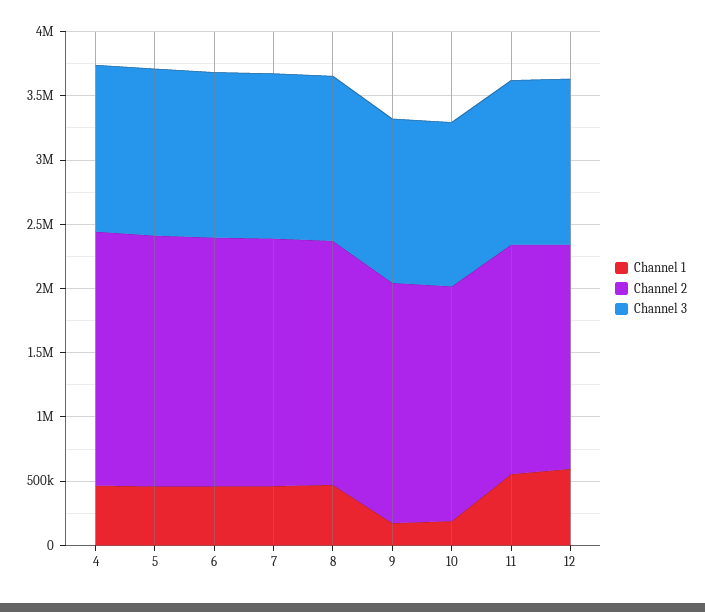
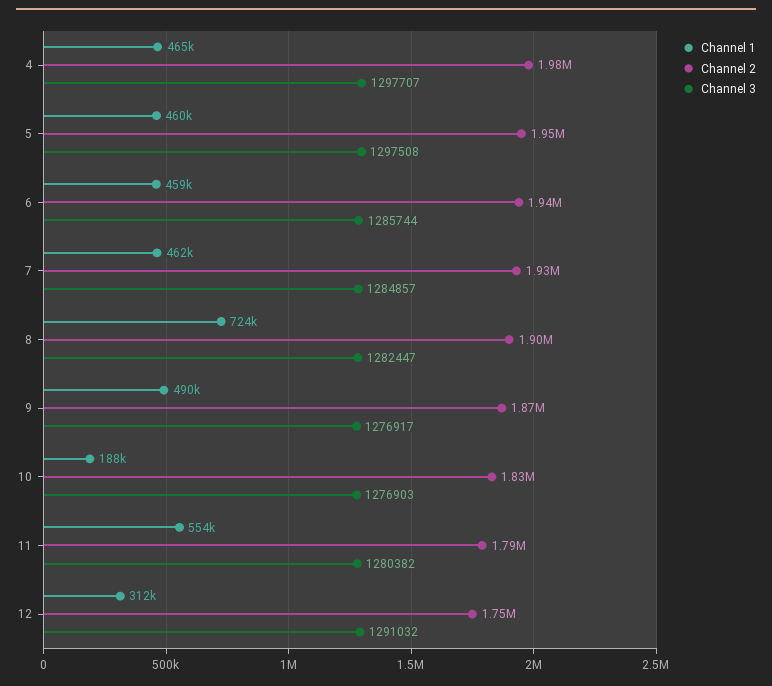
  {
    "Channel 1": {
      "4": 465000,
      "5": 460000,
      "6": 459000,
      "7": 462000,
-     "8": 500000,
+     "8": 724000,
-     "9": 200000,
+     "9": 490000,
      "10": 188000,
      "11": 554000,
-     "12": 600000
+     "12": 312000
    },
    "Channel 2": {
      "4": 1980000,
      "5": 1950000,
      "6": 1940000,
      "7": 1930000,
      "8": 1900000,
      "9": 1870000,
      "10": 1830000,
      "11": 1790000,
      "12": 1750000
    },
    "Channel 3": {
      "4": 1297707,
      "5": 1297508,
      "6": 1285744,
      "7": 1284857,
      "8": 1282447,
      "9": 1276917,
      "10": 1276903,
      "11": 1280382,
      "12": 1291032
    }
  }

